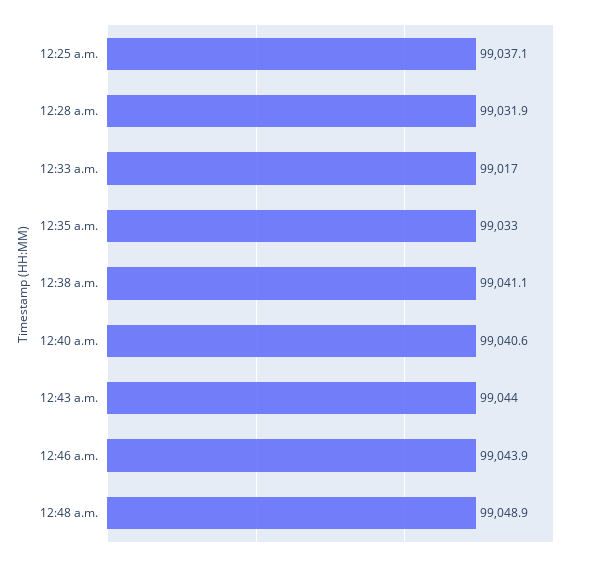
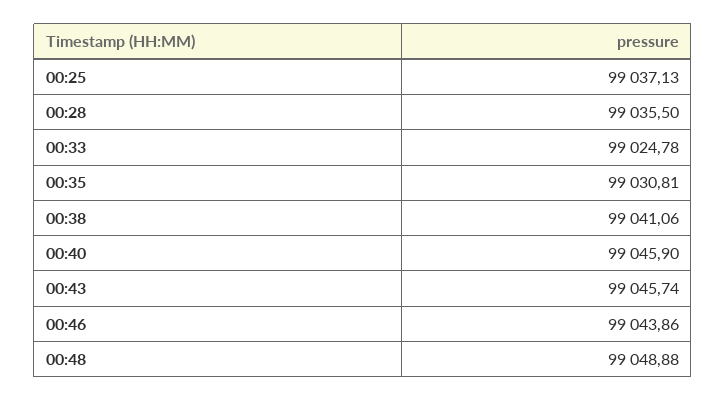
  {
    "12:25 a.m.": 99037.13,
-   "12:28 a.m.": 99031.9,
+   "12:28 a.m.": 99035.5,
-   "12:33 a.m.": 99017,
+   "12:33 a.m.": 99024.78,
-   "12:35 a.m.": 99033,
+   "12:35 a.m.": 99030.81,
    "12:38 a.m.": 99041.06,
-   "12:40 a.m.": 99040.6,
+   "12:40 a.m.": 99045.9,
-   "12:43 a.m.": 99044,
+   "12:43 a.m.": 99045.74,
    "12:46 a.m.": 99043.86,
    "12:48 a.m.": 99048.88
  }

